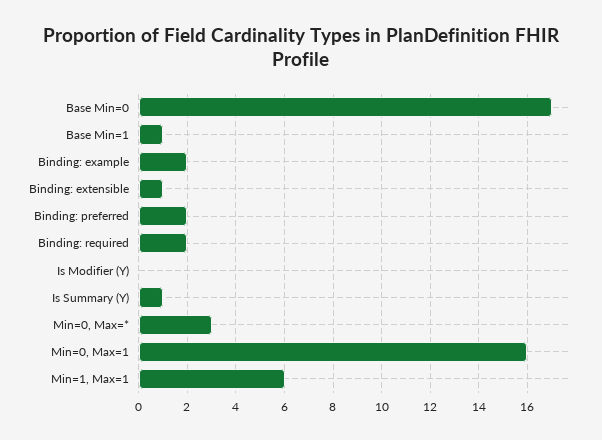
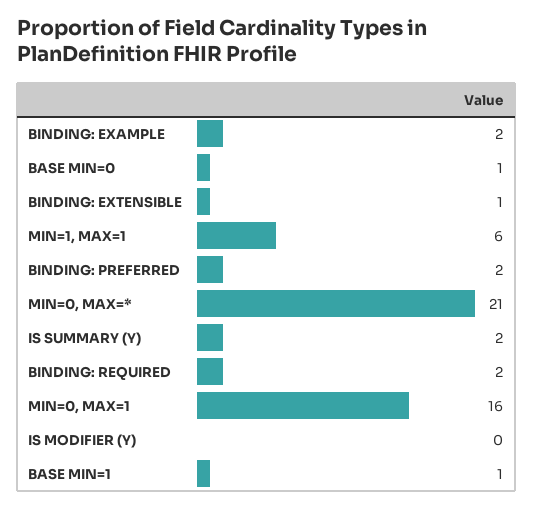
  {
-   "Base Min=0": 17,
+   "Base Min=0": 1,
    "Base Min=1": 1,
    "Binding: example": 2,
    "Binding: extensible": 1,
    "Binding: preferred": 2,
    "Binding: required": 2,
    "Is Modifier (Y)": 0,
-   "Is Summary (Y)": 1,
+   "Is Summary (Y)": 2,
-   "Min=0, Max=*": 3,
+   "Min=0, Max=*": 21,
    "Min=0, Max=1": 16,
    "Min=1, Max=1": 6
  }

